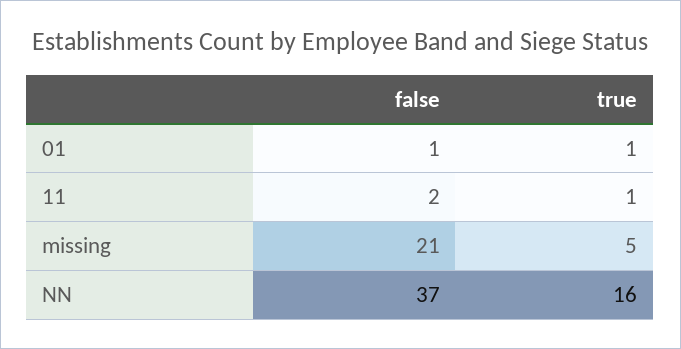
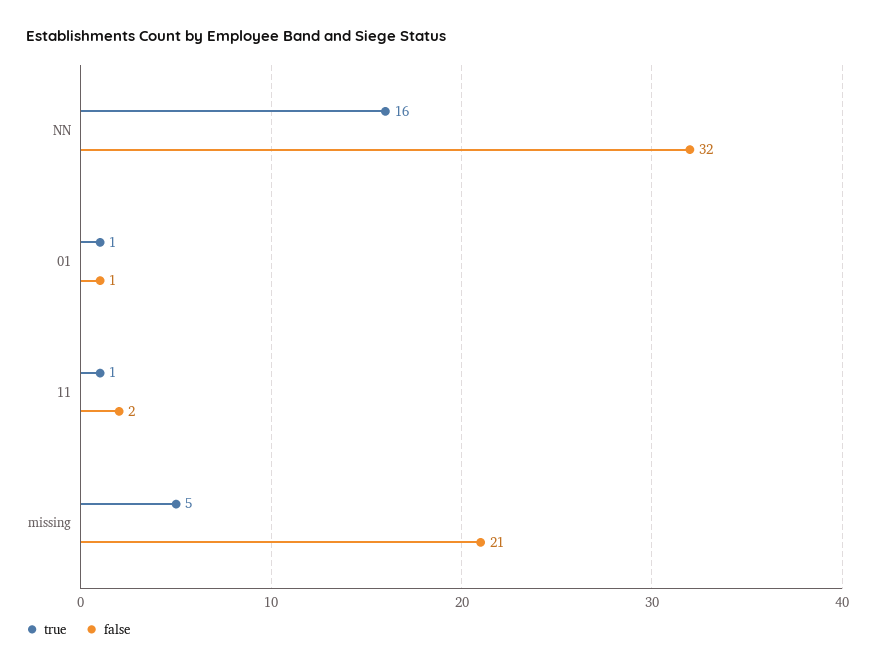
  {
    "false": {
      "01": 1,
      "11": 2,
      "missing": 21,
-     "NN": 37
+     "NN": 32
    },
    "true": {
      "01": 1,
      "11": 1,
      "missing": 5,
      "NN": 16
    }
  }

